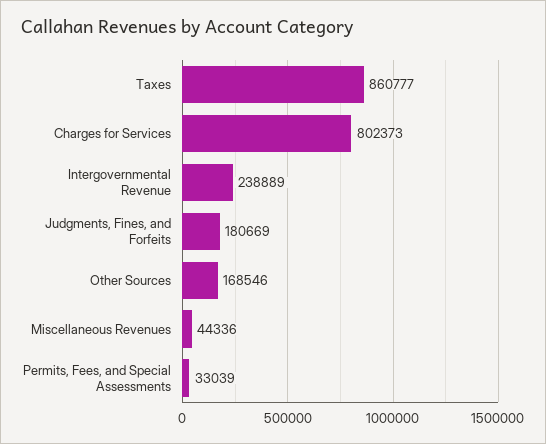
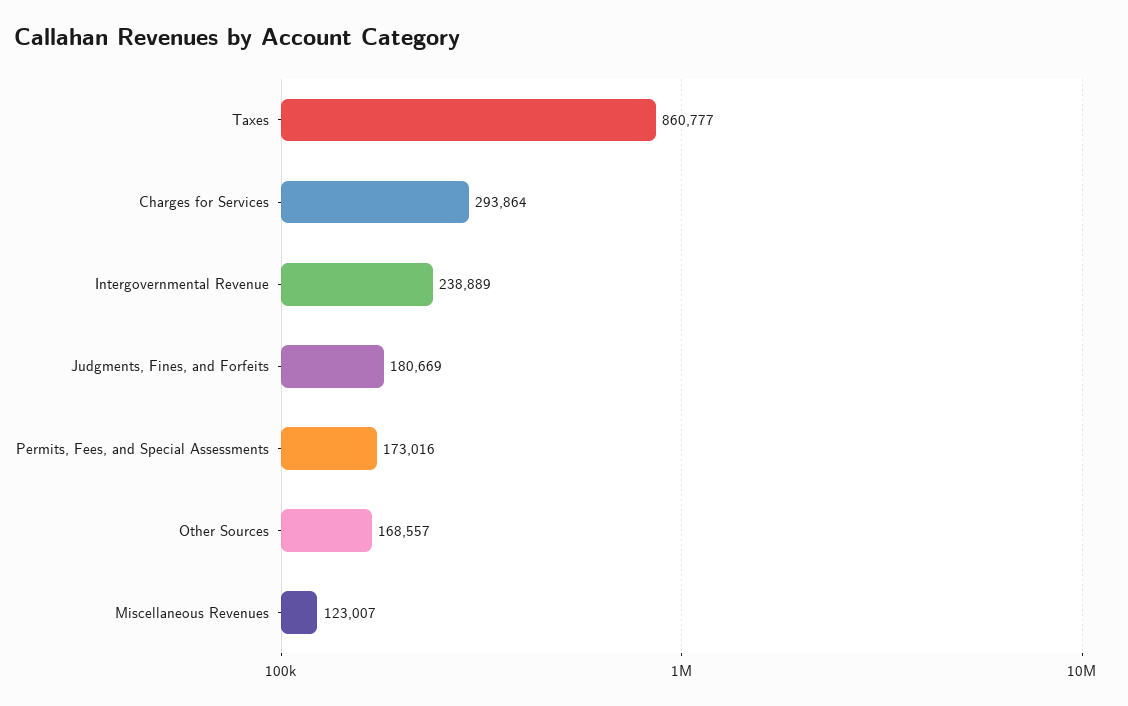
  {
    "Taxes": 860777,
-   "Charges for Services": 802373,
+   "Charges for Services": 293864,
    "Intergovernmental Revenue": 238889,
    "Judgments, Fines, and Forfeits": 180669,
-   "Other Sources": 168546,
+   "Other Sources": 168557,
-   "Miscellaneous Revenues": 44336,
+   "Miscellaneous Revenues": 123007,
-   "Permits, Fees, and Special Assessments": 33039
+   "Permits, Fees, and Special Assessments": 173016
  }

